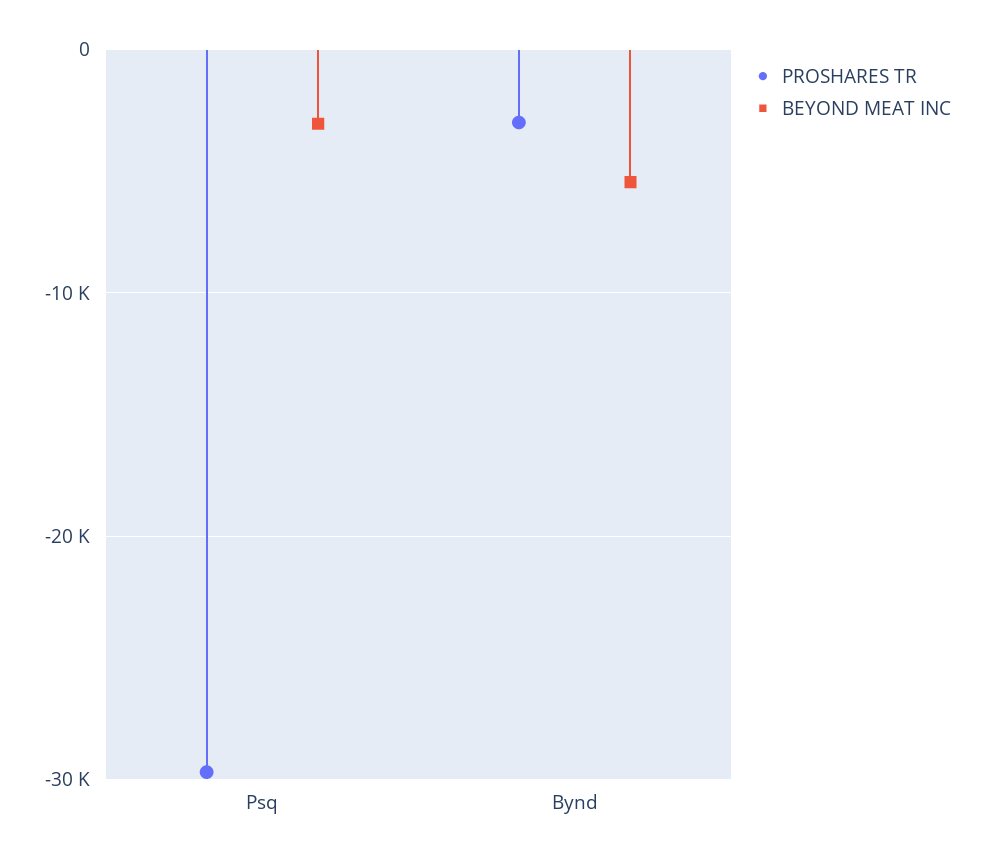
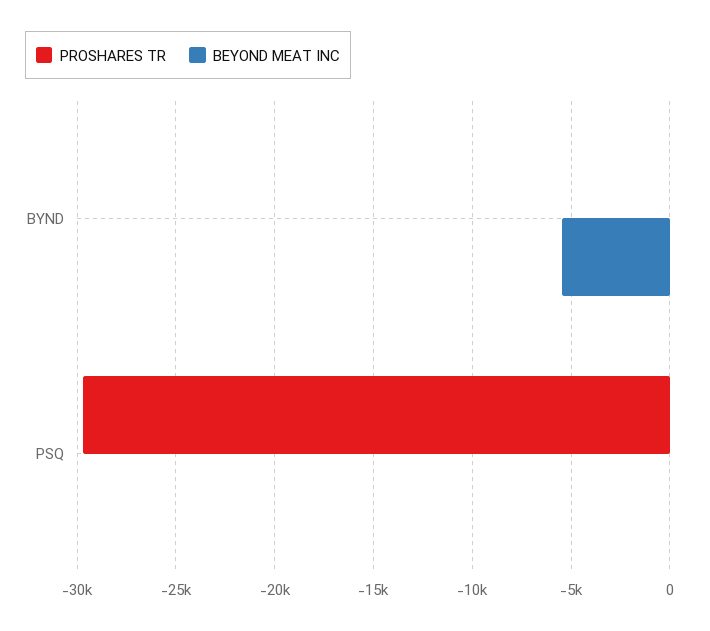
  {
    "PROSHARES TR": {
      "Psq": -29500,
-     "Bynd": -3000
+     "Bynd": 0
    },
    "BEYOND MEAT INC": {
-     "Psq": -3000,
+     "Psq": 0,
      "Bynd": -5500
    }
  }

